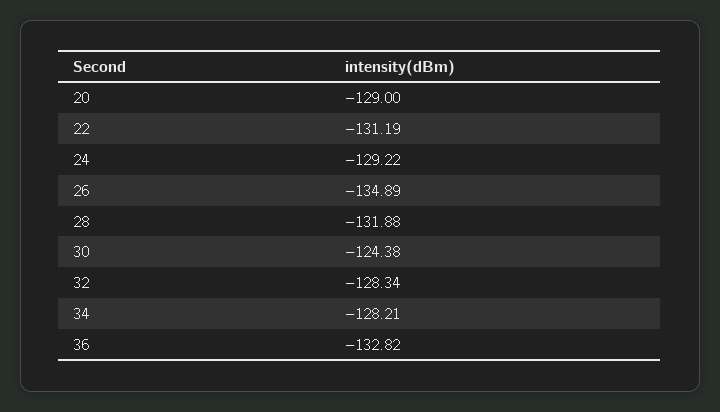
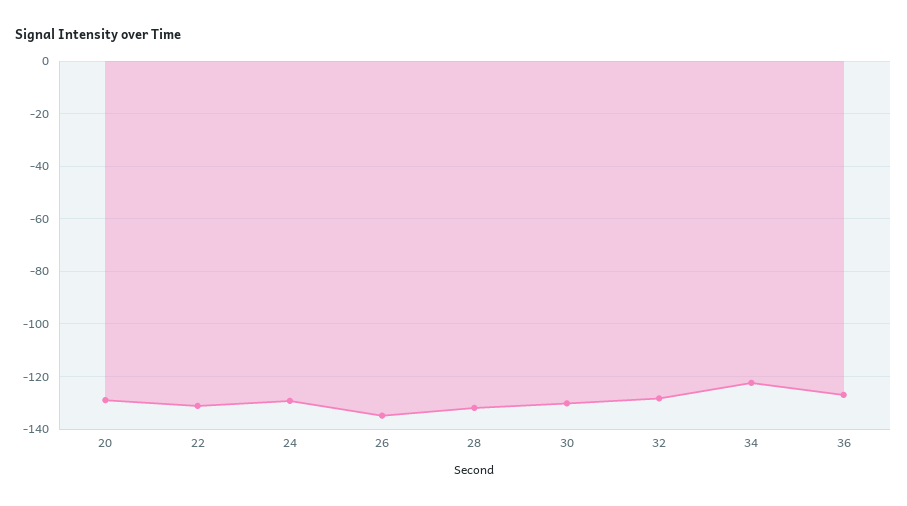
  {
    "20": -129,
    "22": -131.19,
    "24": -129.22,
    "26": -134.89,
    "28": -131.88,
-   "30": -124.38,
+   "30": -130,
    "32": -128.34,
-   "34": -128.21,
+   "34": -122.5,
-   "36": -132.82
+   "36": -127.5
  }

